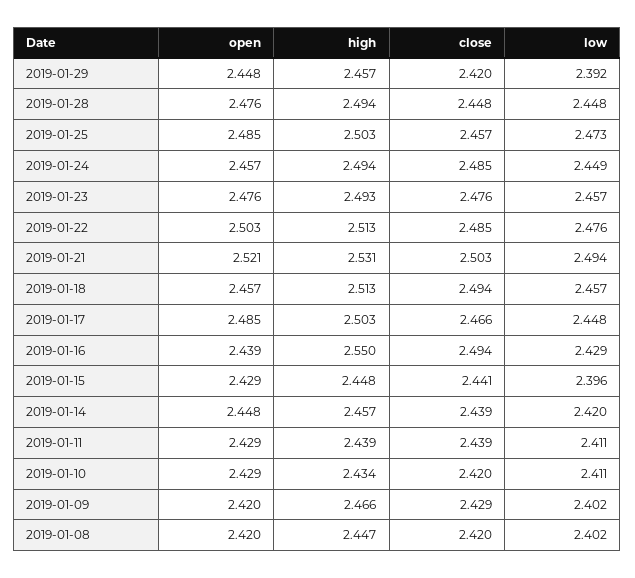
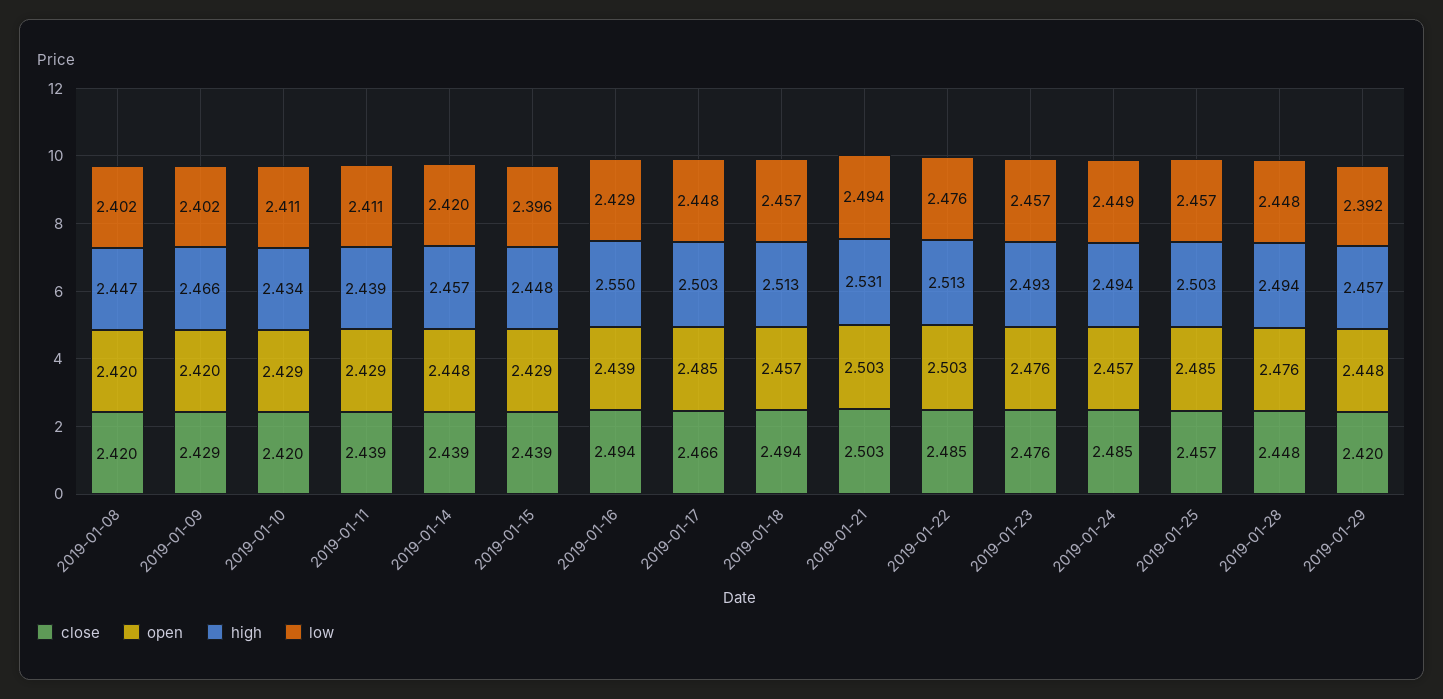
  {
    "open": {
      "2019-01-29": 2.448,
      "2019-01-28": 2.476,
      "2019-01-25": 2.485,
      "2019-01-24": 2.457,
      "2019-01-23": 2.476,
      "2019-01-22": 2.503,
-     "2019-01-21": 2.521,
+     "2019-01-21": 2.503,
      "2019-01-18": 2.457,
      "2019-01-17": 2.485,
      "2019-01-16": 2.439,
      "2019-01-15": 2.429,
      "2019-01-14": 2.448,
      "2019-01-11": 2.429,
      "2019-01-10": 2.429,
      "2019-01-09": 2.42,
      "2019-01-08": 2.42
    },
    "high": {
      "2019-01-29": 2.457,
      "2019-01-28": 2.494,
      "2019-01-25": 2.503,
      "2019-01-24": 2.494,
      "2019-01-23": 2.493,
      "2019-01-22": 2.513,
      "2019-01-21": 2.531,
      "2019-01-18": 2.513,
      "2019-01-17": 2.503,
      "2019-01-16": 2.55,
      "2019-01-15": 2.448,
      "2019-01-14": 2.457,
      "2019-01-11": 2.439,
      "2019-01-10": 2.434,
      "2019-01-09": 2.466,
      "2019-01-08": 2.447
    },
    "close": {
      "2019-01-29": 2.42,
      "2019-01-28": 2.448,
      "2019-01-25": 2.457,
      "2019-01-24": 2.485,
      "2019-01-23": 2.476,
      "2019-01-22": 2.485,
      "2019-01-21": 2.503,
      "2019-01-18": 2.494,
      "2019-01-17": 2.466,
      "2019-01-16": 2.494,
-     "2019-01-15": 2.441,
+     "2019-01-15": 2.439,
      "2019-01-14": 2.439,
      "2019-01-11": 2.439,
      "2019-01-10": 2.42,
      "2019-01-09": 2.429,
      "2019-01-08": 2.42
    },
    "low": {
      "2019-01-29": 2.392,
      "2019-01-28": 2.448,
-     "2019-01-25": 2.473,
+     "2019-01-25": 2.457,
      "2019-01-24": 2.449,
      "2019-01-23": 2.457,
      "2019-01-22": 2.476,
      "2019-01-21": 2.494,
      "2019-01-18": 2.457,
      "2019-01-17": 2.448,
      "2019-01-16": 2.429,
      "2019-01-15": 2.396,
      "2019-01-14": 2.42,
      "2019-01-11": 2.411,
      "2019-01-10": 2.411,
      "2019-01-09": 2.402,
      "2019-01-08": 2.402
    }
  }

